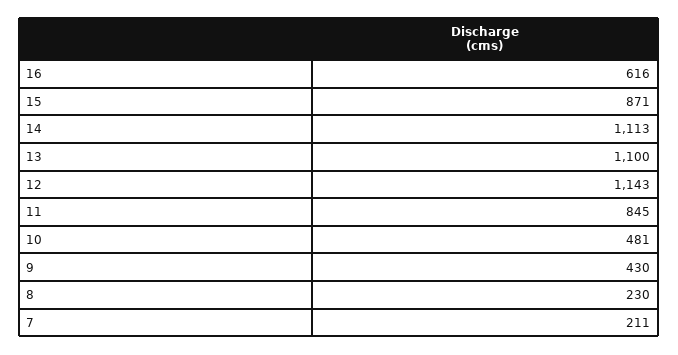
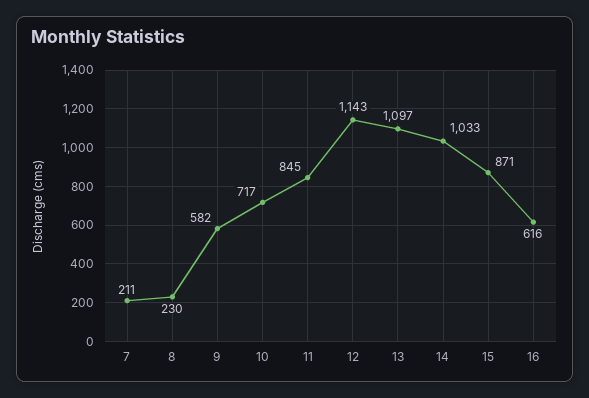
  {
    "16": 616,
    "15": 871,
-   "14": 1113,
+   "14": 1033,
-   "13": 1100,
+   "13": 1097,
    "12": 1143,
    "11": 845,
-   "10": 481,
+   "10": 717,
-   "9": 430,
+   "9": 582,
    "8": 230,
    "7": 211
  }

